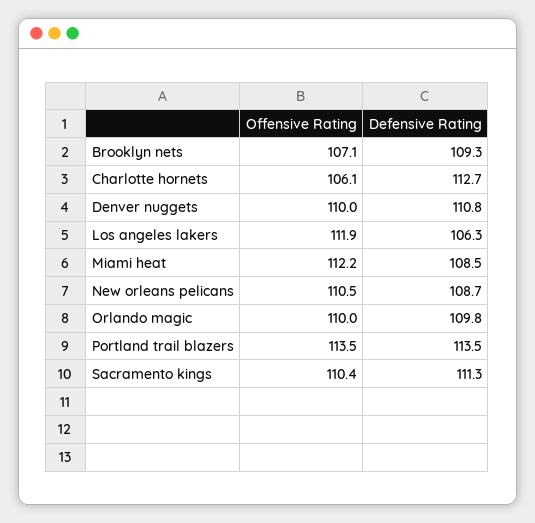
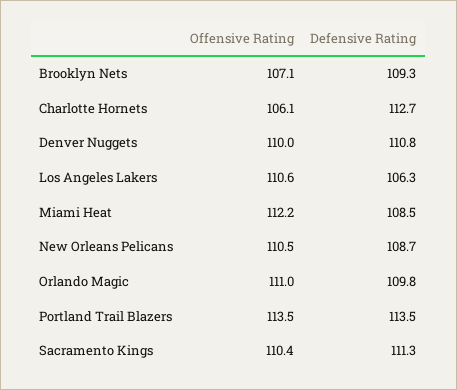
  {
    "Offensive Rating": {
      "Brooklyn nets": 107.1,
      "Charlotte hornets": 106.1,
      "Denver nuggets": 110,
-     "Los angeles lakers": 111.9,
+     "Los angeles lakers": 110.6,
      "Miami heat": 112.2,
      "New orleans pelicans": 110.5,
-     "Orlando magic": 110,
+     "Orlando magic": 111,
      "Portland trail blazers": 113.5,
      "Sacramento kings": 110.4
    },
    "Defensive Rating": {
      "Brooklyn nets": 109.3,
      "Charlotte hornets": 112.7,
      "Denver nuggets": 110.8,
      "Los angeles lakers": 106.3,
      "Miami heat": 108.5,
      "New orleans pelicans": 108.7,
      "Orlando magic": 109.8,
      "Portland trail blazers": 113.5,
      "Sacramento kings": 111.3
    }
  }

